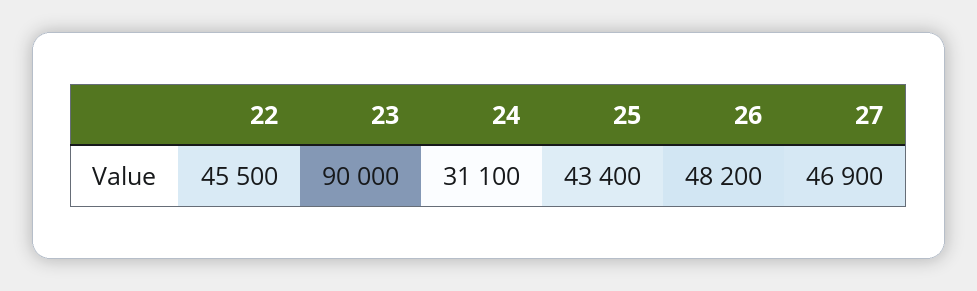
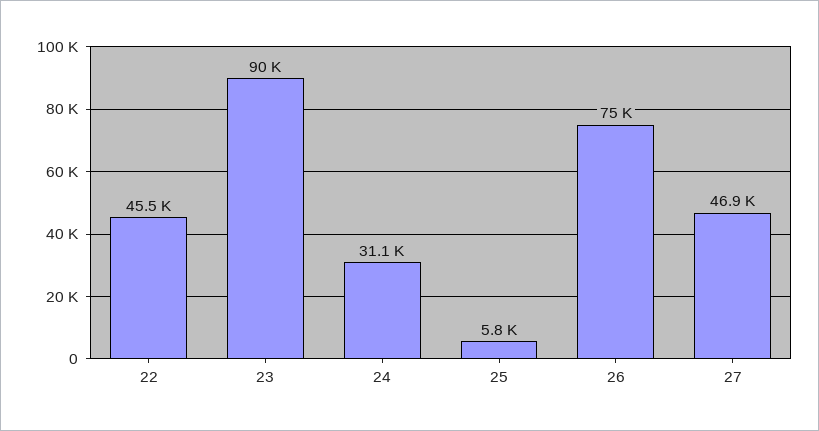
  {
    "22": 45500,
    "23": 90000,
    "24": 31100,
-   "25": 43400,
+   "25": 5800,
-   "26": 48200,
+   "26": 75000,
    "27": 46900
  }

